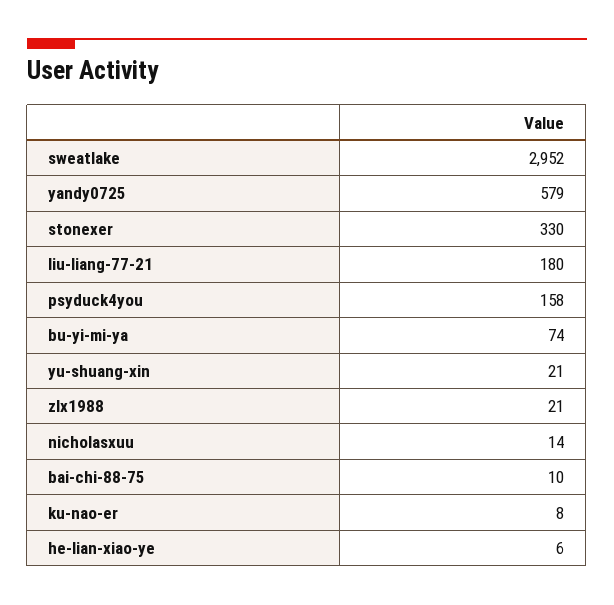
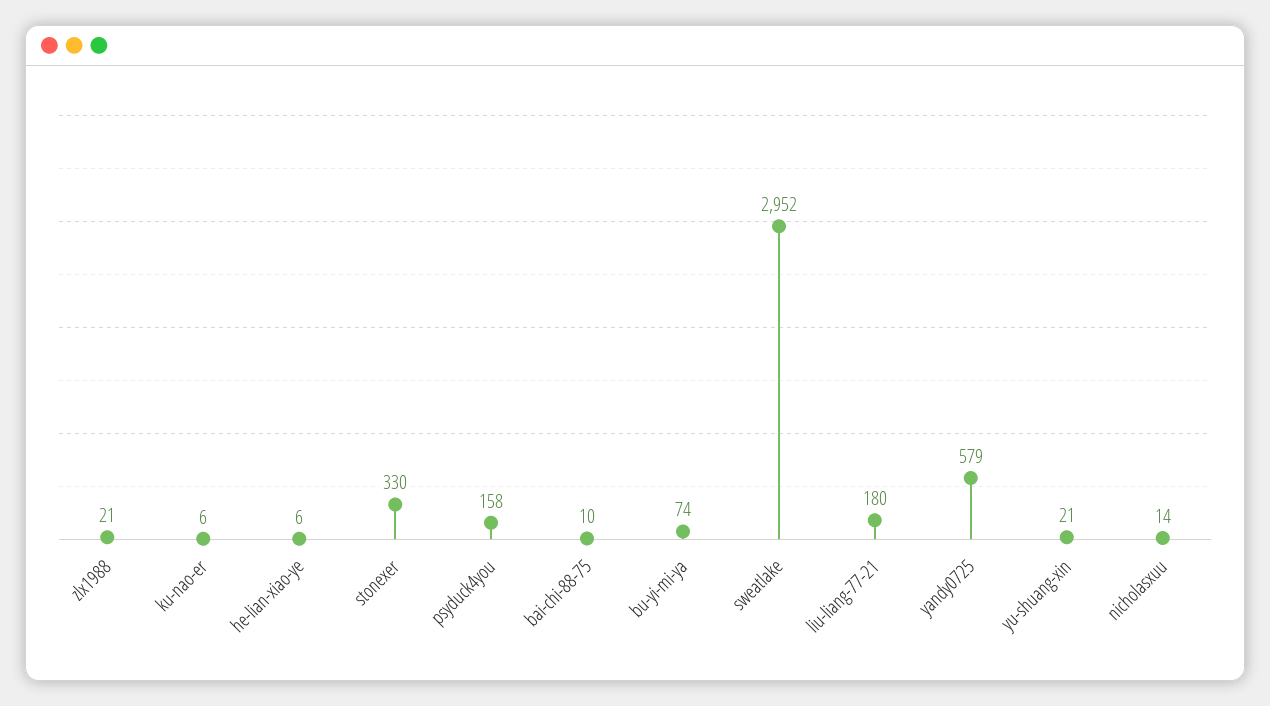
  {
    "sweatlake": 2952,
    "yandy0725": 579,
    "stonexer": 330,
    "liu-liang-77-21": 180,
    "psyduck4you": 158,
    "bu-yi-mi-ya": 74,
    "yu-shuang-xin": 21,
    "zlx1988": 21,
    "nicholasxuu": 14,
    "bai-chi-88-75": 10,
-   "ku-nao-er": 8,
+   "ku-nao-er": 6,
    "he-lian-xiao-ye": 6
  }

